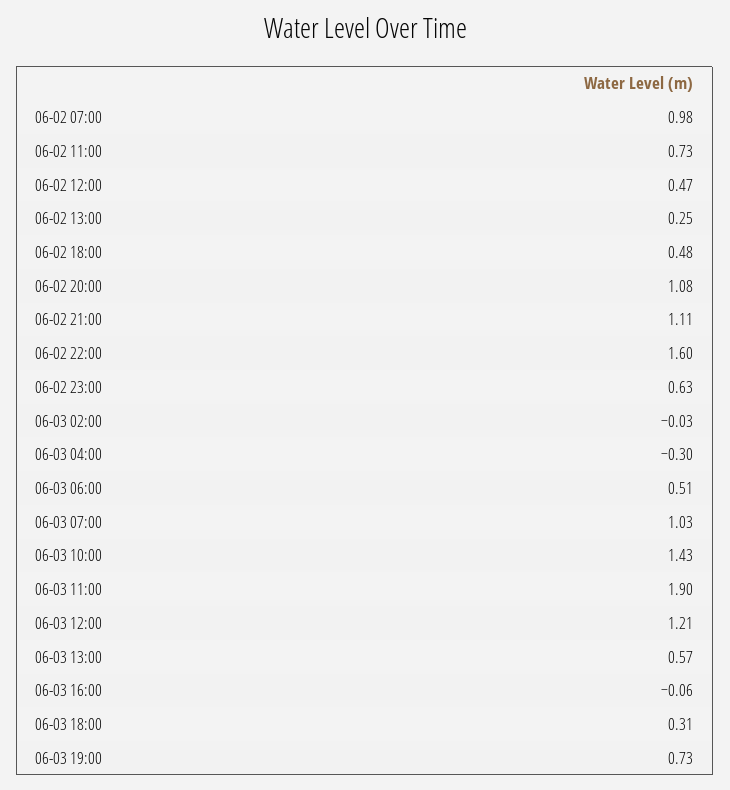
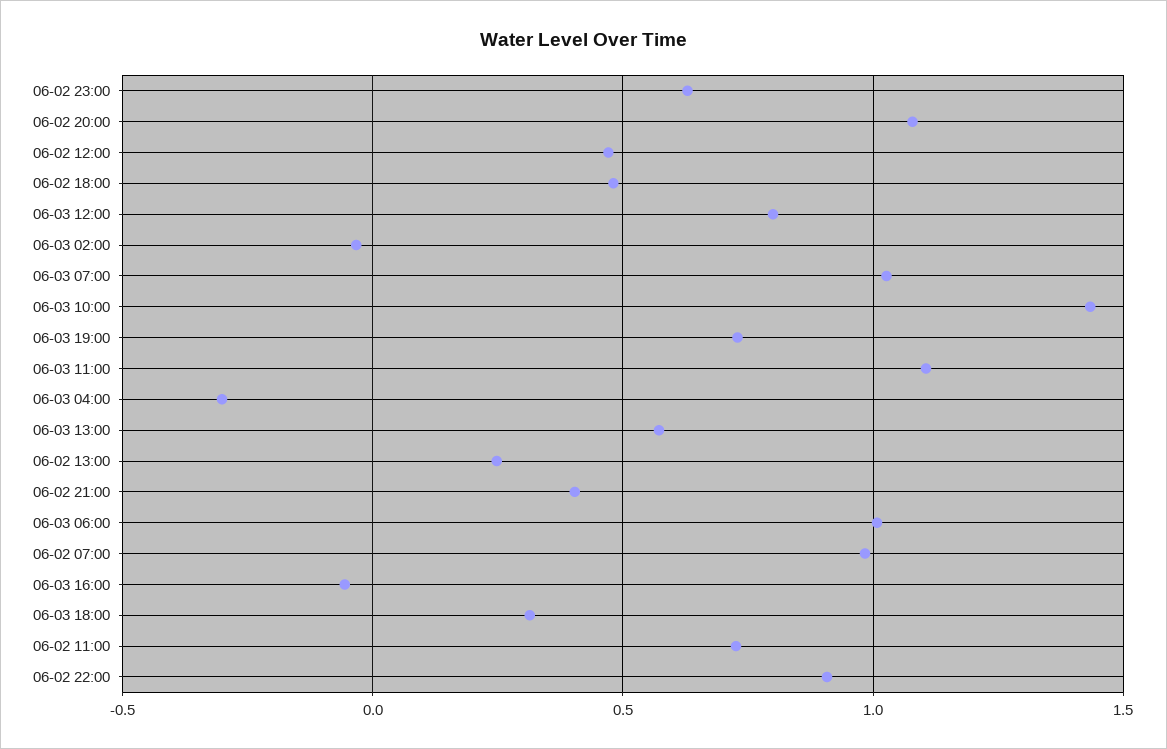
  {
    "06-02 07:00": 0.98,
    "06-02 11:00": 0.73,
    "06-02 12:00": 0.47,
    "06-02 13:00": 0.25,
    "06-02 18:00": 0.48,
    "06-02 20:00": 1.08,
-   "06-02 21:00": 1.11,
+   "06-02 21:00": 0.4,
-   "06-02 22:00": 1.6,
+   "06-02 22:00": 0.9,
    "06-02 23:00": 0.63,
    "06-03 02:00": -0.03,
    "06-03 04:00": -0.3,
-   "06-03 06:00": 0.51,
+   "06-03 06:00": 1,
    "06-03 07:00": 1.03,
    "06-03 10:00": 1.43,
-   "06-03 11:00": 1.9,
+   "06-03 11:00": 1.1,
-   "06-03 12:00": 1.21,
+   "06-03 12:00": 0.8,
    "06-03 13:00": 0.57,
    "06-03 16:00": -0.06,
    "06-03 18:00": 0.31,
    "06-03 19:00": 0.73
  }

